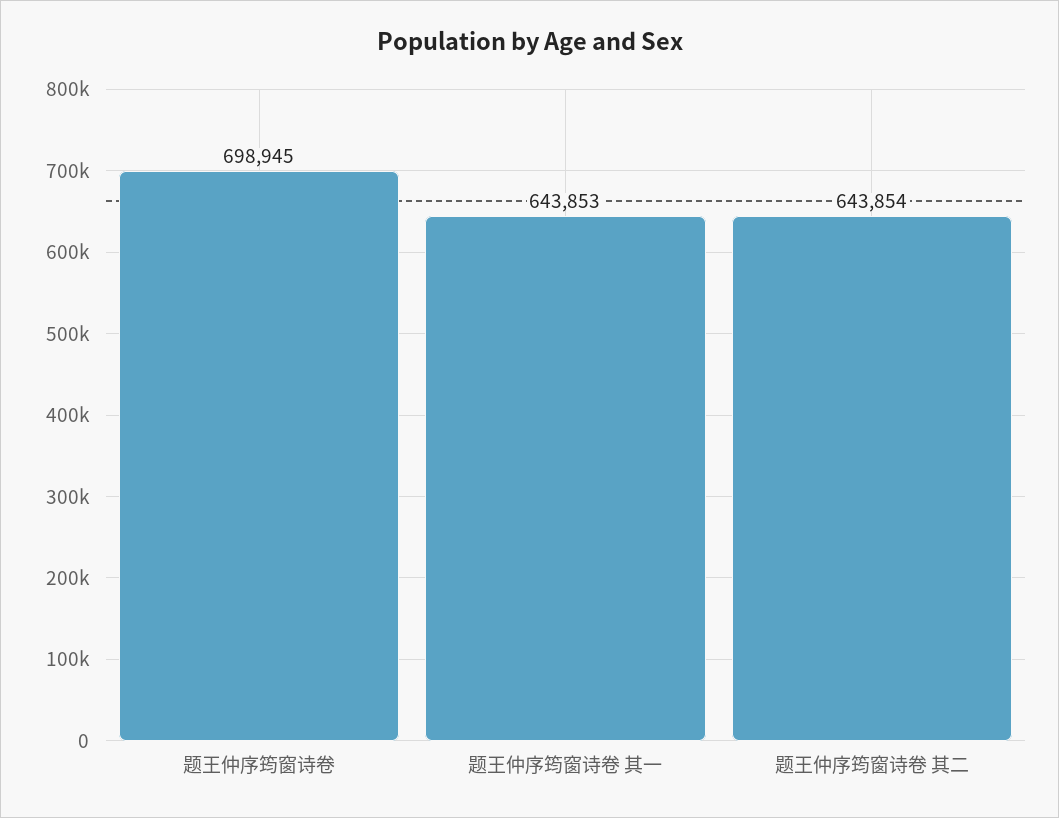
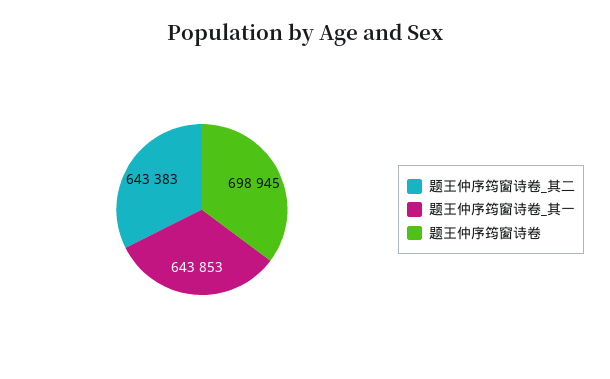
  {
    "题王仲序筠窗诗卷": 698945,
    "题王仲序筠窗诗卷 其一": 643853,
-   "题王仲序筠窗诗卷 其二": 643854
+   "题王仲序筠窗诗卷 其二": 643383
  }

